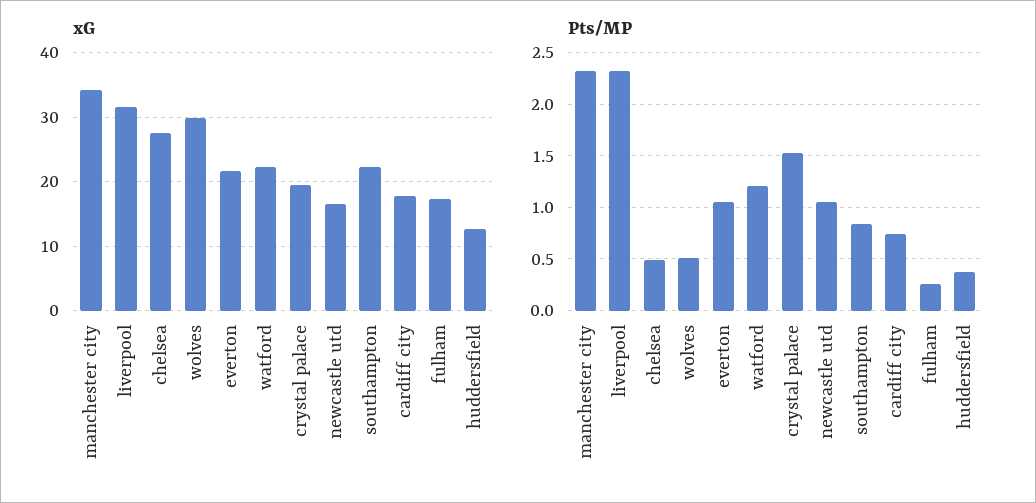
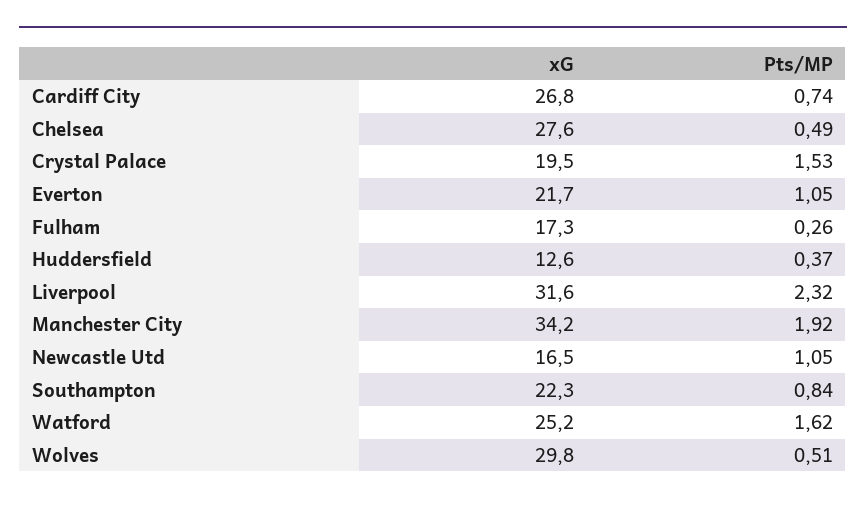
  {
    "xG": {
      "manchester city": 34.2,
      "liverpool": 31.6,
      "chelsea": 27.6,
      "wolves": 29.8,
      "everton": 21.7,
-     "watford": 22,
+     "watford": 25.2,
      "crystal palace": 19.5,
      "newcastle utd": 16.5,
      "southampton": 22.3,
-     "cardiff city": 18,
+     "cardiff city": 26.8,
      "fulham": 17.3,
      "huddersfield": 12.6
    },
    "Pts/MP": {
-     "manchester city": 2.3,
+     "manchester city": 1.92,
      "liverpool": 2.32,
      "chelsea": 0.49,
      "wolves": 0.51,
      "everton": 1.05,
-     "watford": 1.2,
+     "watford": 1.62,
      "crystal palace": 1.53,
      "newcastle utd": 1.05,
      "southampton": 0.84,
      "cardiff city": 0.74,
      "fulham": 0.26,
      "huddersfield": 0.37
    }
  }

